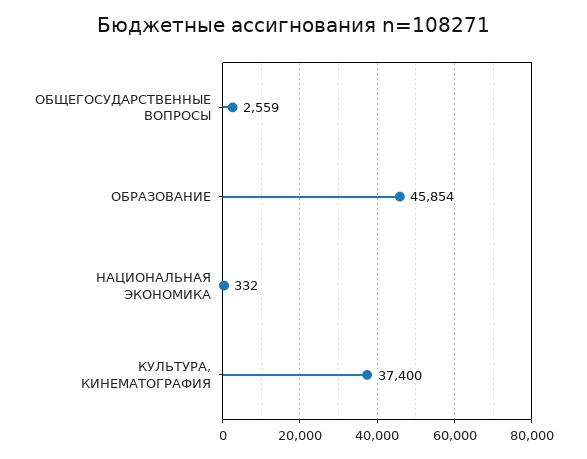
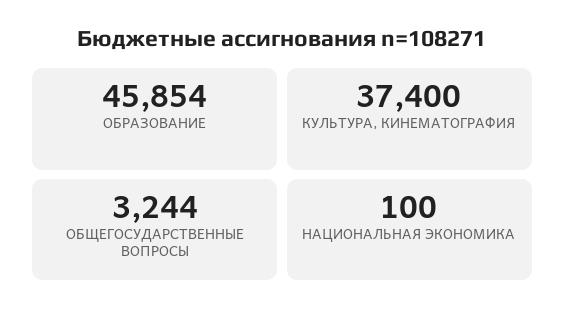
  {
-   "ОБЩЕГОСУДАРСТВЕННЫЕ ВОПРОСЫ": 2559,
+   "ОБЩЕГОСУДАРСТВЕННЫЕ ВОПРОСЫ": 3244,
    "ОБРАЗОВАНИЕ": 45854,
-   "НАЦИОНАЛЬНАЯ ЭКОНОМИКА": 332,
+   "НАЦИОНАЛЬНАЯ ЭКОНОМИКА": 100,
    "КУЛЬТУРА, КИНЕМАТОГРАФИЯ": 37400
  }

